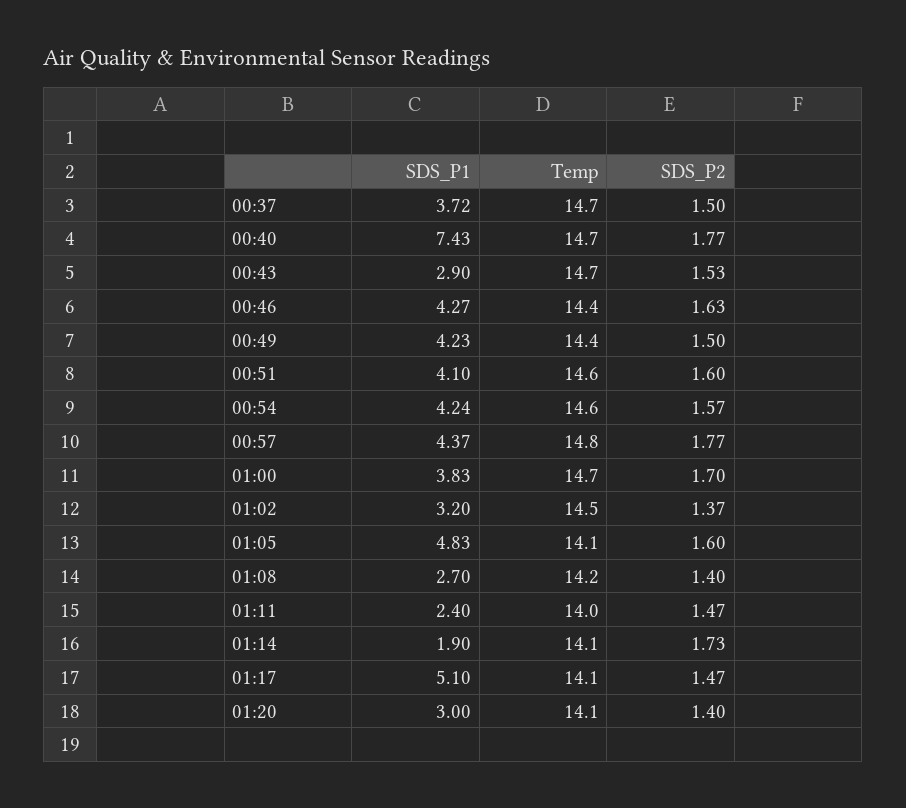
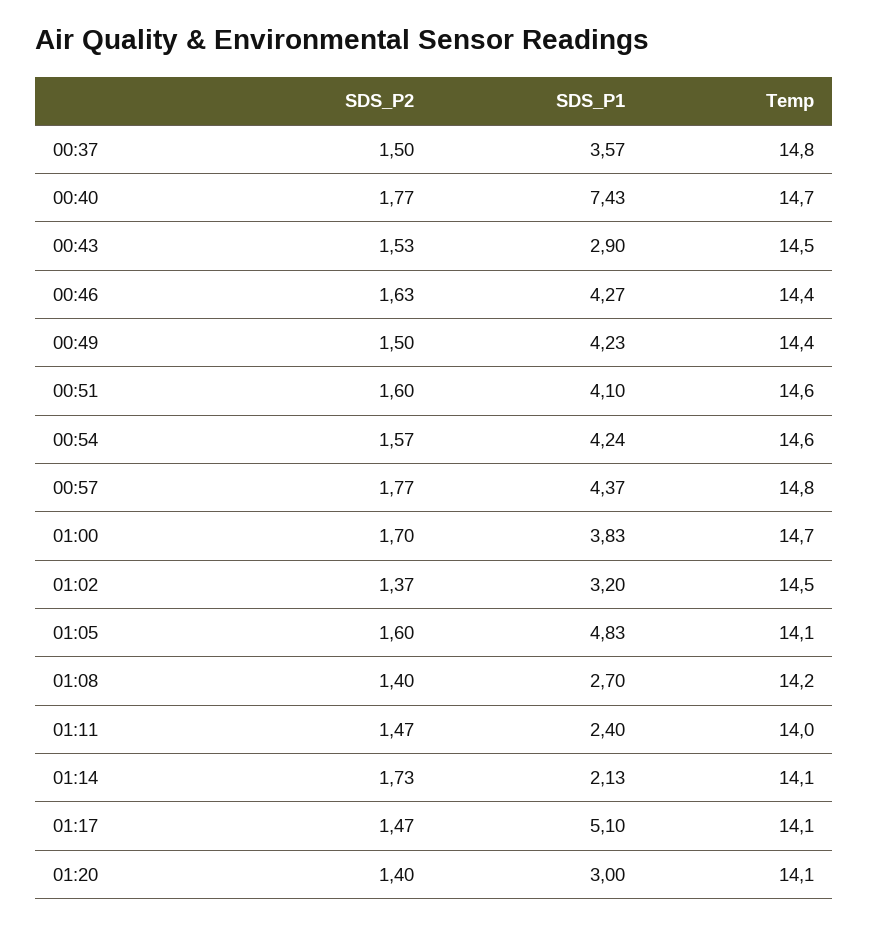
  {
    "SDS_P1": {
-     "00:37": 3.72,
+     "00:37": 3.57,
      "00:40": 7.43,
      "00:43": 2.9,
      "00:46": 4.27,
      "00:49": 4.23,
      "00:51": 4.1,
      "00:54": 4.24,
      "00:57": 4.37,
      "01:00": 3.83,
      "01:02": 3.2,
      "01:05": 4.83,
      "01:08": 2.7,
      "01:11": 2.4,
-     "01:14": 1.9,
+     "01:14": 2.13,
      "01:17": 5.1,
      "01:20": 3
    },
    "Temp": {
-     "00:37": 14.7,
+     "00:37": 14.8,
      "00:40": 14.7,
-     "00:43": 14.7,
+     "00:43": 14.5,
      "00:46": 14.4,
      "00:49": 14.4,
      "00:51": 14.6,
      "00:54": 14.6,
      "00:57": 14.8,
      "01:00": 14.7,
      "01:02": 14.5,
      "01:05": 14.1,
      "01:08": 14.2,
      "01:11": 14,
      "01:14": 14.1,
      "01:17": 14.1,
      "01:20": 14.1
    },
    "SDS_P2": {
      "00:37": 1.5,
      "00:40": 1.77,
      "00:43": 1.53,
      "00:46": 1.63,
      "00:49": 1.5,
      "00:51": 1.6,
      "00:54": 1.57,
      "00:57": 1.77,
      "01:00": 1.7,
      "01:02": 1.37,
      "01:05": 1.6,
      "01:08": 1.4,
      "01:11": 1.47,
      "01:14": 1.73,
      "01:17": 1.47,
      "01:20": 1.4
    }
  }

